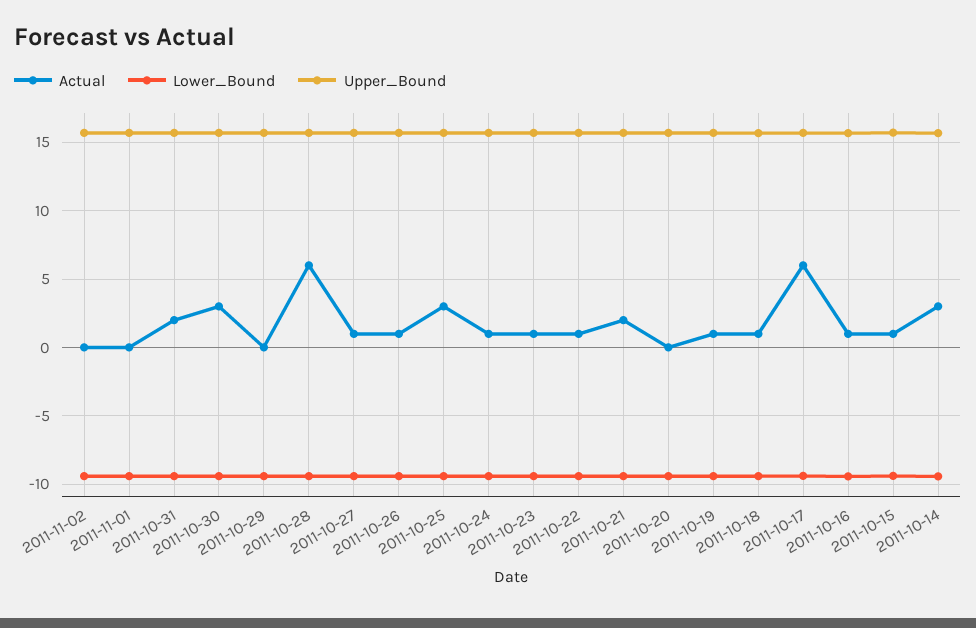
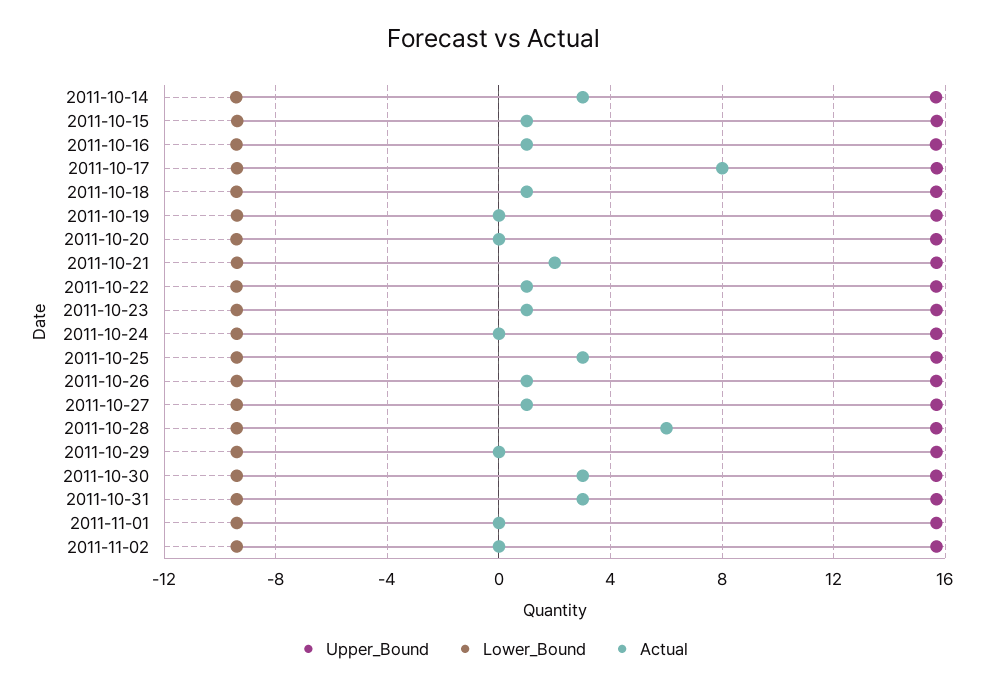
  {
    "Actual": {
      "2011-11-02": 0,
      "2011-11-01": 0,
-     "2011-10-31": 2,
+     "2011-10-31": 3,
      "2011-10-30": 3,
      "2011-10-29": 0,
      "2011-10-28": 6,
      "2011-10-27": 1,
      "2011-10-26": 1,
      "2011-10-25": 3,
-     "2011-10-24": 1,
+     "2011-10-24": 0,
      "2011-10-23": 1,
      "2011-10-22": 1,
      "2011-10-21": 2,
      "2011-10-20": 0,
-     "2011-10-19": 1,
+     "2011-10-19": 0,
      "2011-10-18": 1,
-     "2011-10-17": 6,
+     "2011-10-17": 8,
      "2011-10-16": 1,
      "2011-10-15": 1,
      "2011-10-14": 3
    },
    "Lower_Bound": {
      "2011-11-02": -9.5,
      "2011-11-01": -9.5,
      "2011-10-31": -9.5,
      "2011-10-30": -9.5,
      "2011-10-29": -9.5,
      "2011-10-28": -9.5,
      "2011-10-27": -9.5,
      "2011-10-26": -9.5,
      "2011-10-25": -9.5,
      "2011-10-24": -9.5,
      "2011-10-23": -9.5,
      "2011-10-22": -9.5,
      "2011-10-21": -9.5,
      "2011-10-20": -9.5,
      "2011-10-19": -9.5,
      "2011-10-18": -9.5,
      "2011-10-17": -9.5,
      "2011-10-16": -9.5,
      "2011-10-15": -9.5,
      "2011-10-14": -9.5
    },
    "Upper_Bound": {
      "2011-11-02": 15.5,
      "2011-11-01": 15.5,
      "2011-10-31": 15.5,
      "2011-10-30": 15.5,
      "2011-10-29": 15.5,
      "2011-10-28": 15.5,
      "2011-10-27": 15.5,
      "2011-10-26": 15.5,
      "2011-10-25": 15.5,
      "2011-10-24": 15.5,
      "2011-10-23": 15.5,
      "2011-10-22": 15.5,
      "2011-10-21": 15.5,
      "2011-10-20": 15.5,
      "2011-10-19": 15.5,
      "2011-10-18": 15.5,
      "2011-10-17": 15.5,
      "2011-10-16": 15.5,
      "2011-10-15": 15.5,
      "2011-10-14": 15.5
    }
  }

